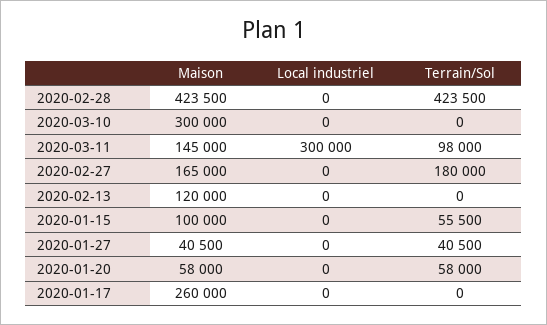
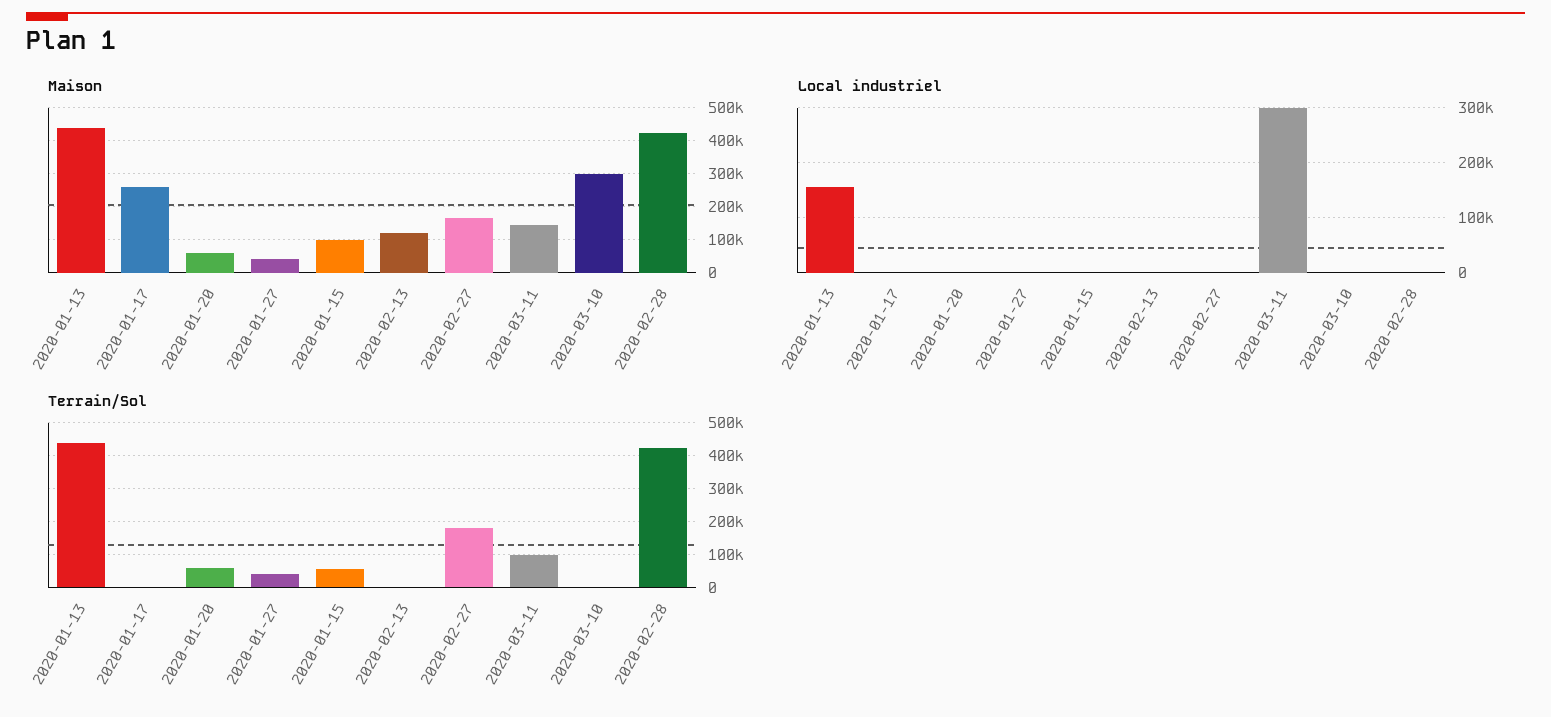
  {
    "Maison": {
      "2020-02-28": 423500,
      "2020-03-10": 300000,
      "2020-03-11": 145000,
      "2020-02-27": 165000,
      "2020-02-13": 120000,
      "2020-01-15": 100000,
      "2020-01-27": 40500,
      "2020-01-20": 58000,
-     "2020-01-17": 260000
+     "2020-01-17": 260000,
+     "2020-01-13": 440000
    },
    "Local industriel": {
      "2020-02-28": 0,
      "2020-03-10": 0,
      "2020-03-11": 300000,
      "2020-02-27": 0,
      "2020-02-13": 0,
      "2020-01-15": 0,
      "2020-01-27": 0,
      "2020-01-20": 0,
-     "2020-01-17": 0
+     "2020-01-17": 0,
+     "2020-01-13": 160000
    },
    "Terrain/Sol": {
      "2020-02-28": 423500,
      "2020-03-10": 0,
      "2020-03-11": 98000,
      "2020-02-27": 180000,
      "2020-02-13": 0,
      "2020-01-15": 55500,
      "2020-01-27": 40500,
      "2020-01-20": 58000,
-     "2020-01-17": 0
+     "2020-01-17": 0,
+     "2020-01-13": 440000
    }
  }

